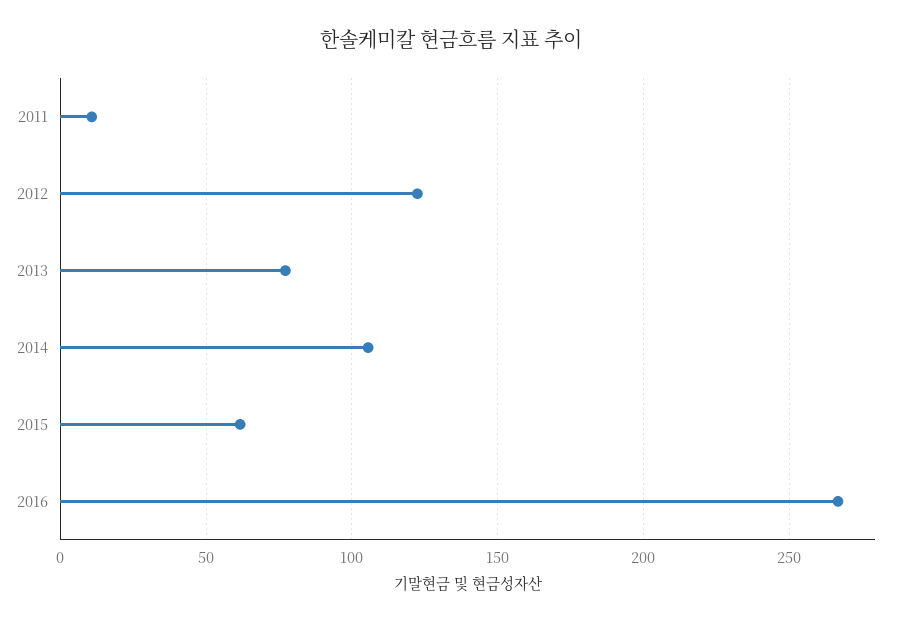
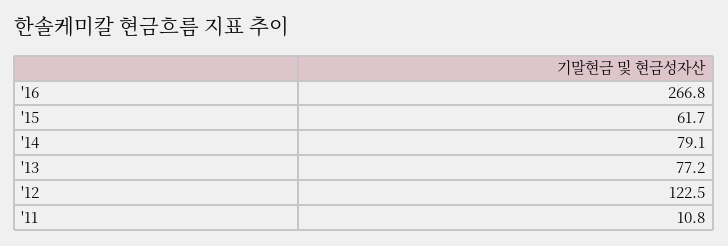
  {
    "2011": 10.8,
    "2012": 122.5,
    "2013": 77.2,
-   "2014": 105,
+   "2014": 79.1,
    "2015": 61.7,
    "2016": 266.8
  }

